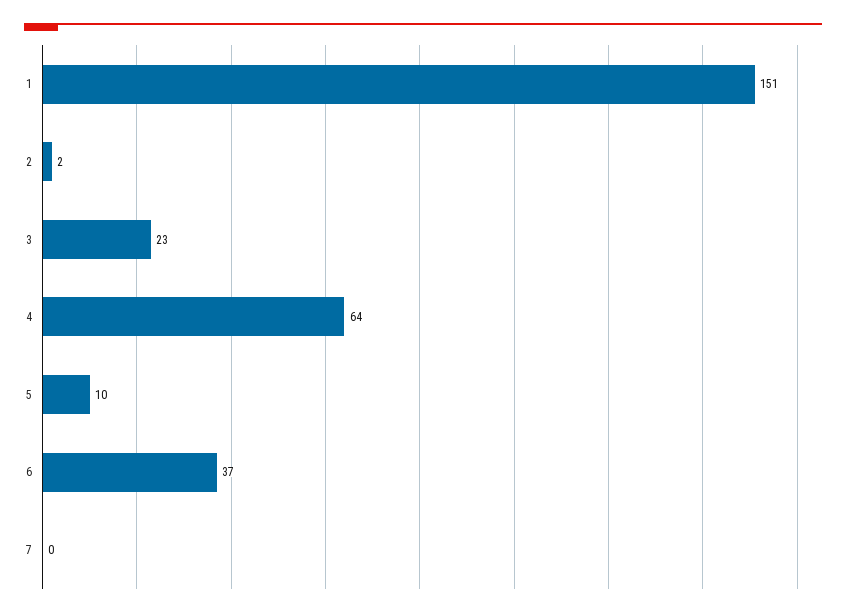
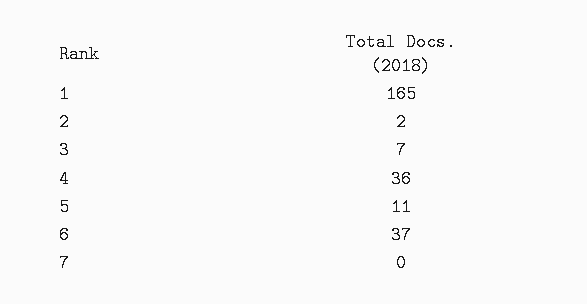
  {
-   "1": 151,
+   "1": 165,
    "2": 2,
-   "3": 23,
+   "3": 7,
-   "4": 64,
+   "4": 36,
-   "5": 10,
+   "5": 11,
    "6": 37,
    "7": 0
  }

